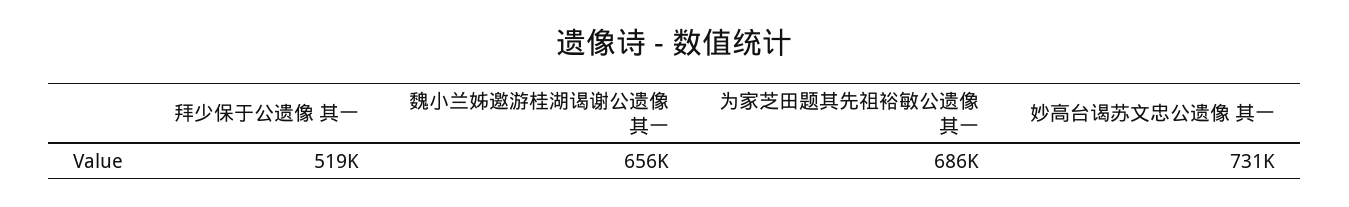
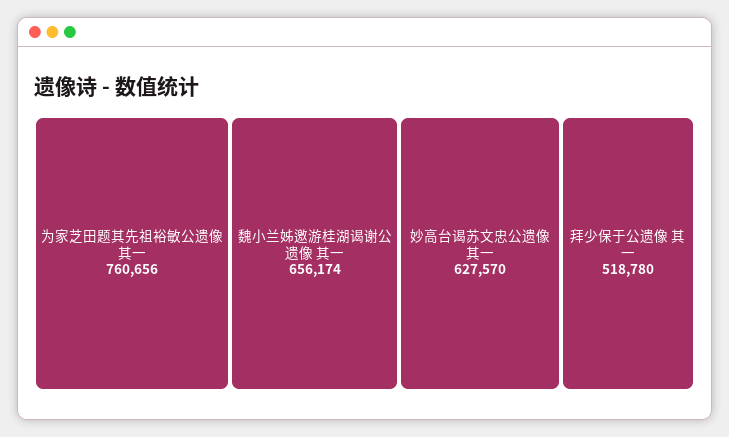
  {
    "拜少保于公遗像 其一": 518780,
    "魏小兰姊邀游桂湖谒谢公遗像 其一": 656174,
-   "为家芝田题其先祖裕敏公遗像 其一": 686000,
+   "为家芝田题其先祖裕敏公遗像 其一": 760656,
-   "妙高台谒苏文忠公遗像 其一": 731000
+   "妙高台谒苏文忠公遗像 其一": 627570
  }

